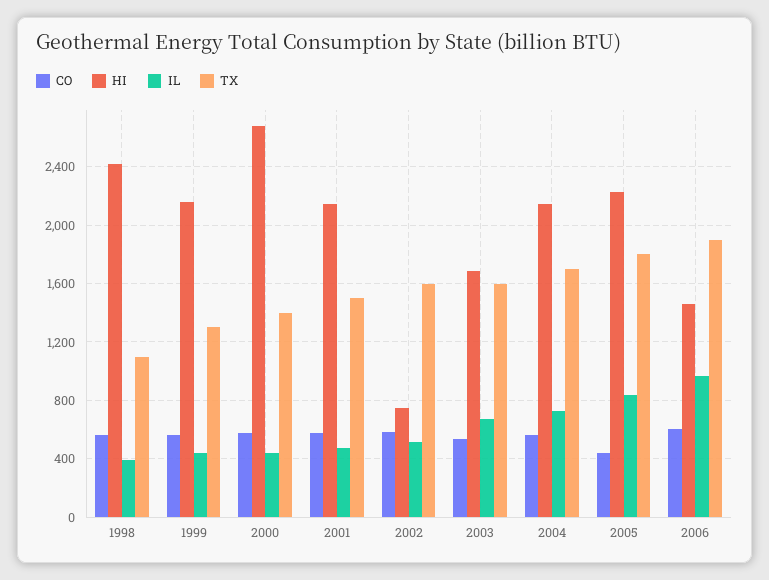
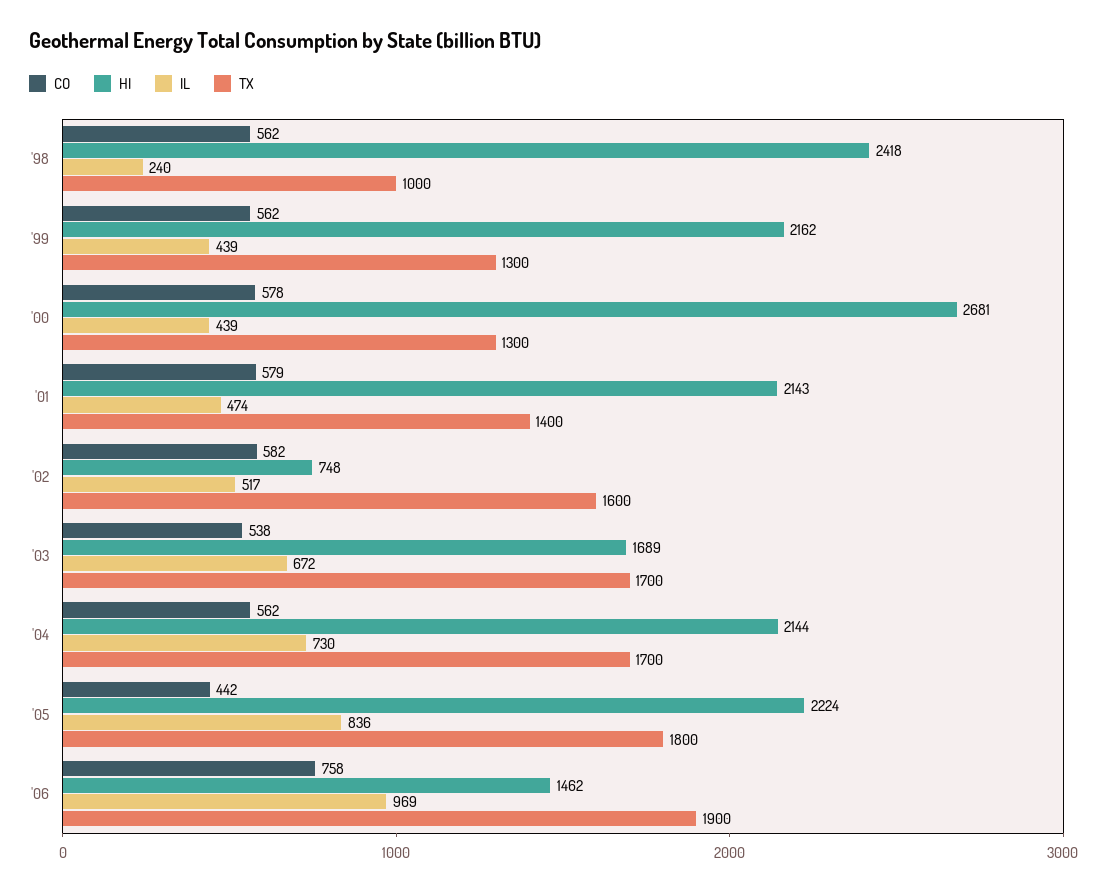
  {
    "CO": {
      "1998": 562,
      "1999": 562,
      "2000": 578,
      "2001": 579,
      "2002": 582,
      "2003": 538,
      "2004": 562,
      "2005": 442,
-     "2006": 600
+     "2006": 758
    },
    "HI": {
      "1998": 2418,
      "1999": 2162,
      "2000": 2681,
      "2001": 2143,
      "2002": 748,
      "2003": 1689,
      "2004": 2144,
      "2005": 2224,
      "2006": 1462
    },
    "IL": {
-     "1998": 400,
+     "1998": 240,
      "1999": 439,
      "2000": 439,
      "2001": 474,
      "2002": 517,
      "2003": 672,
      "2004": 730,
      "2005": 836,
      "2006": 969
    },
    "TX": {
-     "1998": 1100,
+     "1998": 1000,
      "1999": 1300,
-     "2000": 1400,
+     "2000": 1300,
-     "2001": 1500,
+     "2001": 1400,
      "2002": 1600,
-     "2003": 1600,
+     "2003": 1700,
      "2004": 1700,
      "2005": 1800,
      "2006": 1900
    }
  }

